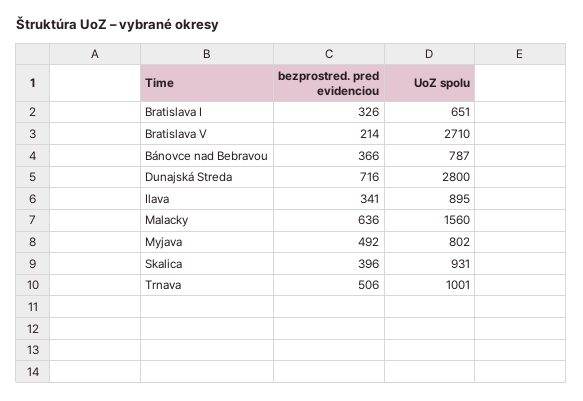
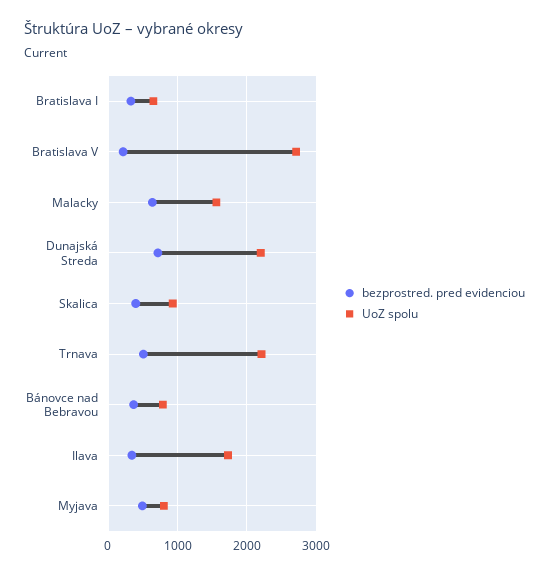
  {
    "bezprostred. pred evidenciou": {
      "Bratislava I": 326,
      "Bratislava V": 214,
      "Bánovce nad Bebravou": 366,
      "Dunajská Streda": 716,
      "Ilava": 341,
      "Malacky": 636,
      "Myjava": 492,
      "Skalica": 396,
      "Trnava": 506
    },
    "UoZ spolu": {
      "Bratislava I": 651,
      "Bratislava V": 2710,
      "Bánovce nad Bebravou": 787,
-     "Dunajská Streda": 2800,
+     "Dunajská Streda": 2200,
-     "Ilava": 895,
+     "Ilava": 1700,
      "Malacky": 1560,
      "Myjava": 802,
      "Skalica": 931,
-     "Trnava": 1001
+     "Trnava": 2200
    }
  }

